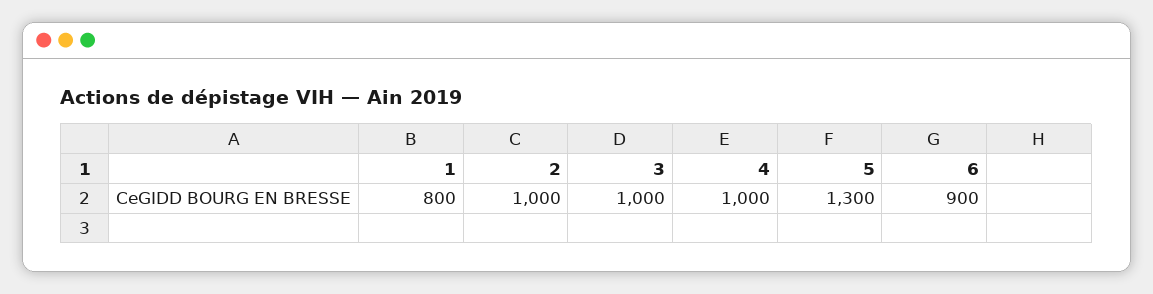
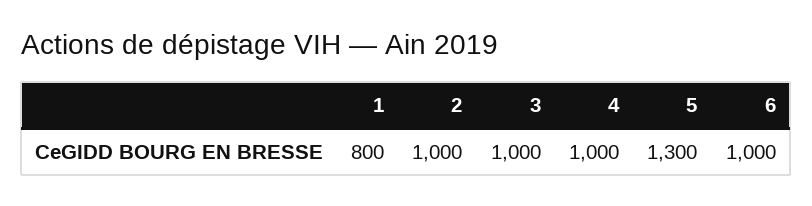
  {
    "1": 800,
    "2": 1000,
    "3": 1000,
    "4": 1000,
    "5": 1300,
-   "6": 900
+   "6": 1000
  }

